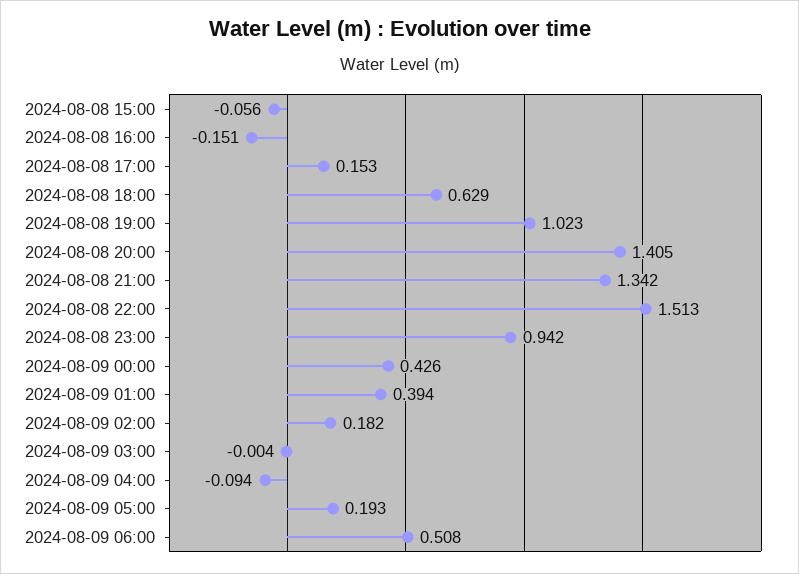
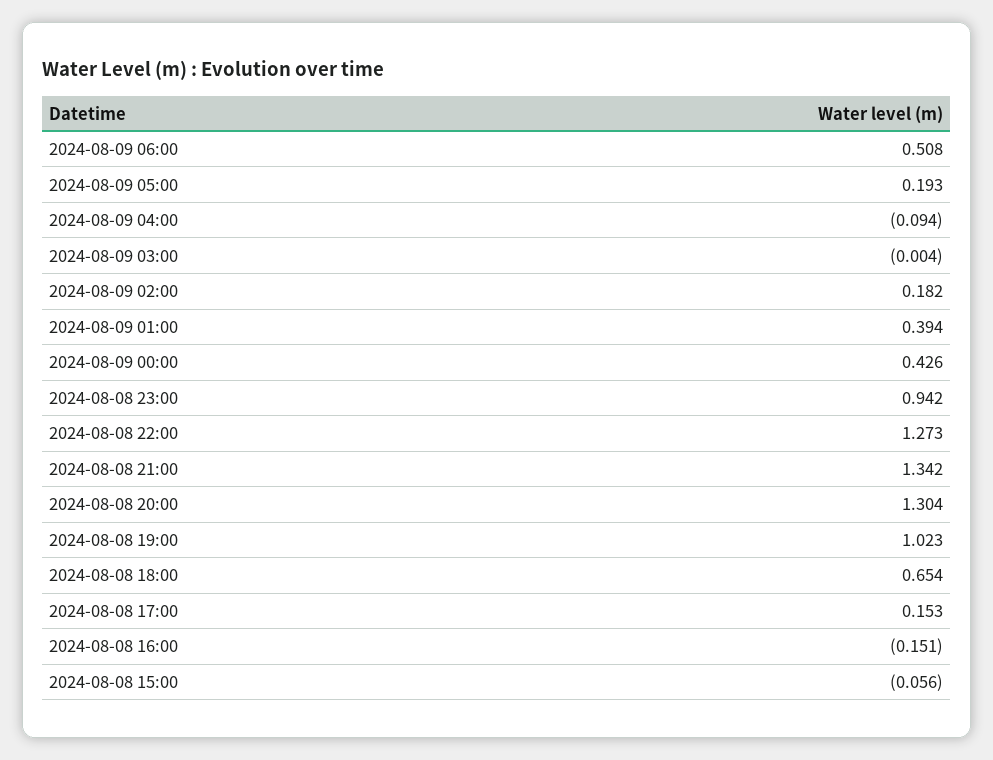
  {
    "2024-08-08 15:00": -0.056,
    "2024-08-08 16:00": -0.151,
    "2024-08-08 17:00": 0.153,
-   "2024-08-08 18:00": 0.629,
+   "2024-08-08 18:00": 0.654,
    "2024-08-08 19:00": 1.023,
-   "2024-08-08 20:00": 1.405,
+   "2024-08-08 20:00": 1.304,
    "2024-08-08 21:00": 1.342,
-   "2024-08-08 22:00": 1.513,
+   "2024-08-08 22:00": 1.273,
    "2024-08-08 23:00": 0.942,
    "2024-08-09 00:00": 0.426,
    "2024-08-09 01:00": 0.394,
    "2024-08-09 02:00": 0.182,
    "2024-08-09 03:00": -0.004,
    "2024-08-09 04:00": -0.094,
    "2024-08-09 05:00": 0.193,
    "2024-08-09 06:00": 0.508
  }

